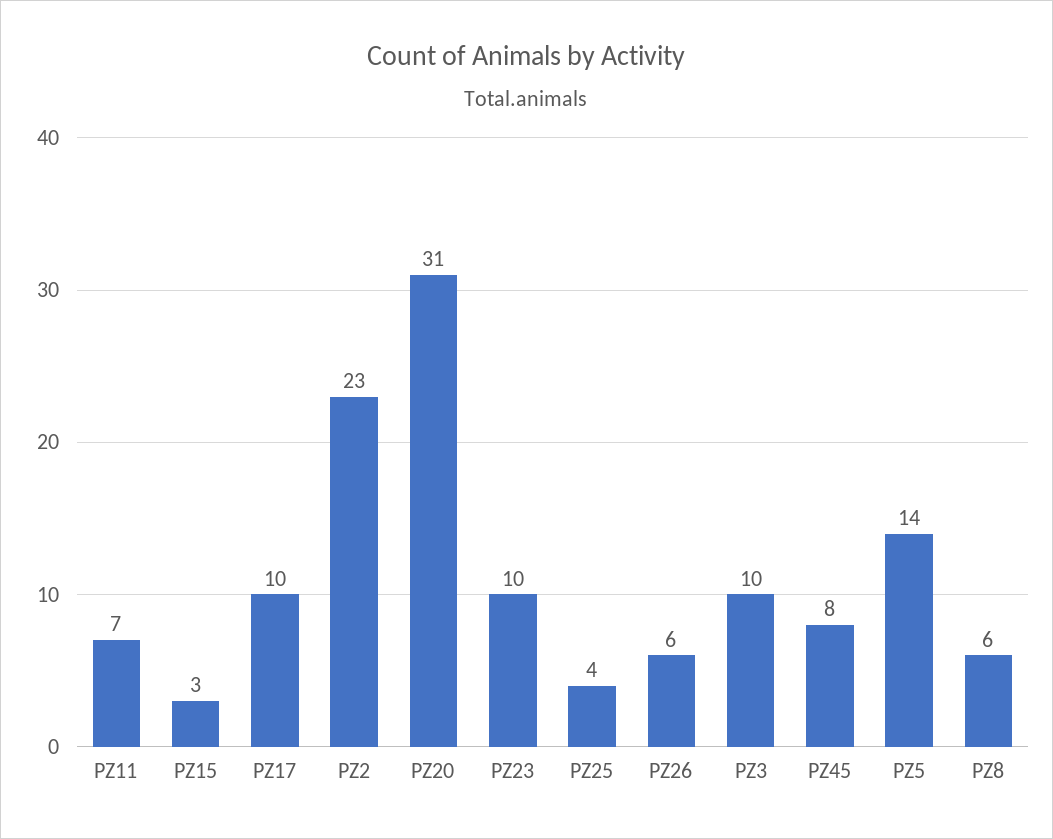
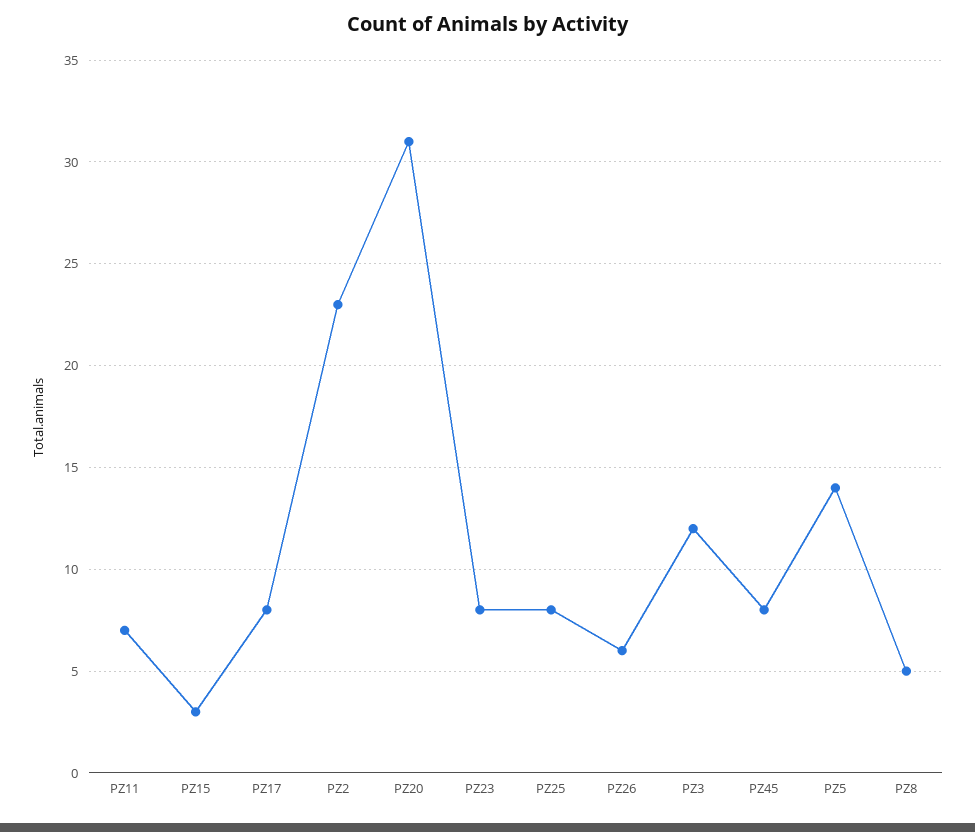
  {
    "PZ11": 7,
    "PZ15": 3,
-   "PZ17": 10,
+   "PZ17": 8,
    "PZ2": 23,
    "PZ20": 31,
-   "PZ23": 10,
+   "PZ23": 8,
-   "PZ25": 4,
+   "PZ25": 8,
    "PZ26": 6,
-   "PZ3": 10,
+   "PZ3": 12,
    "PZ45": 8,
    "PZ5": 14,
-   "PZ8": 6
+   "PZ8": 5
  }

